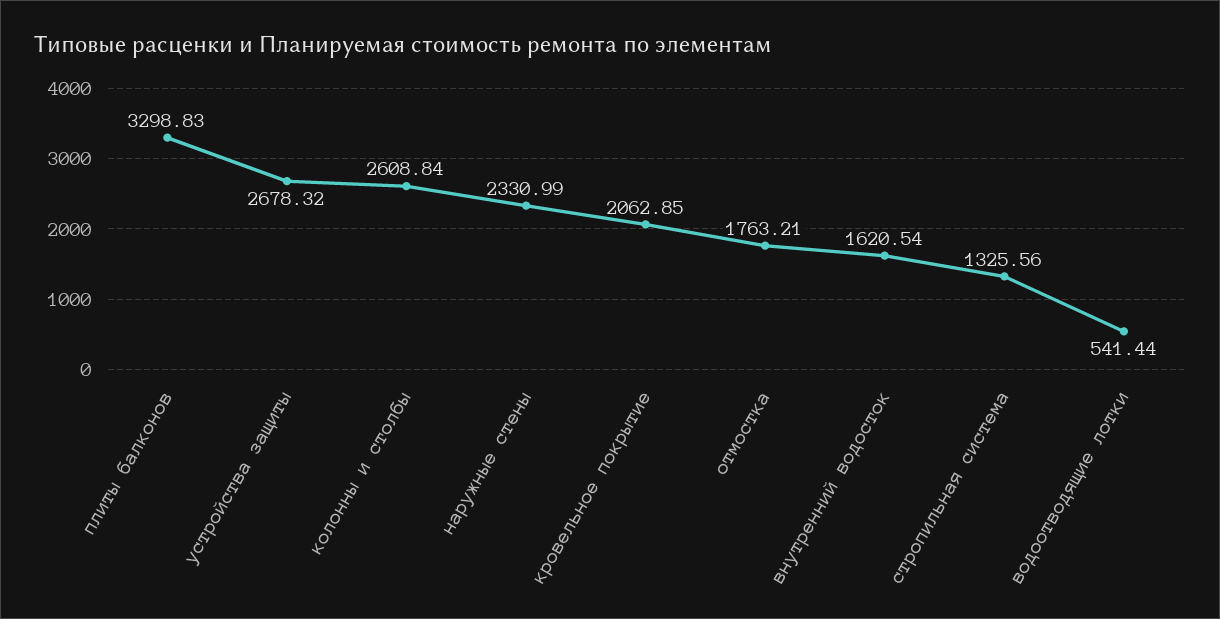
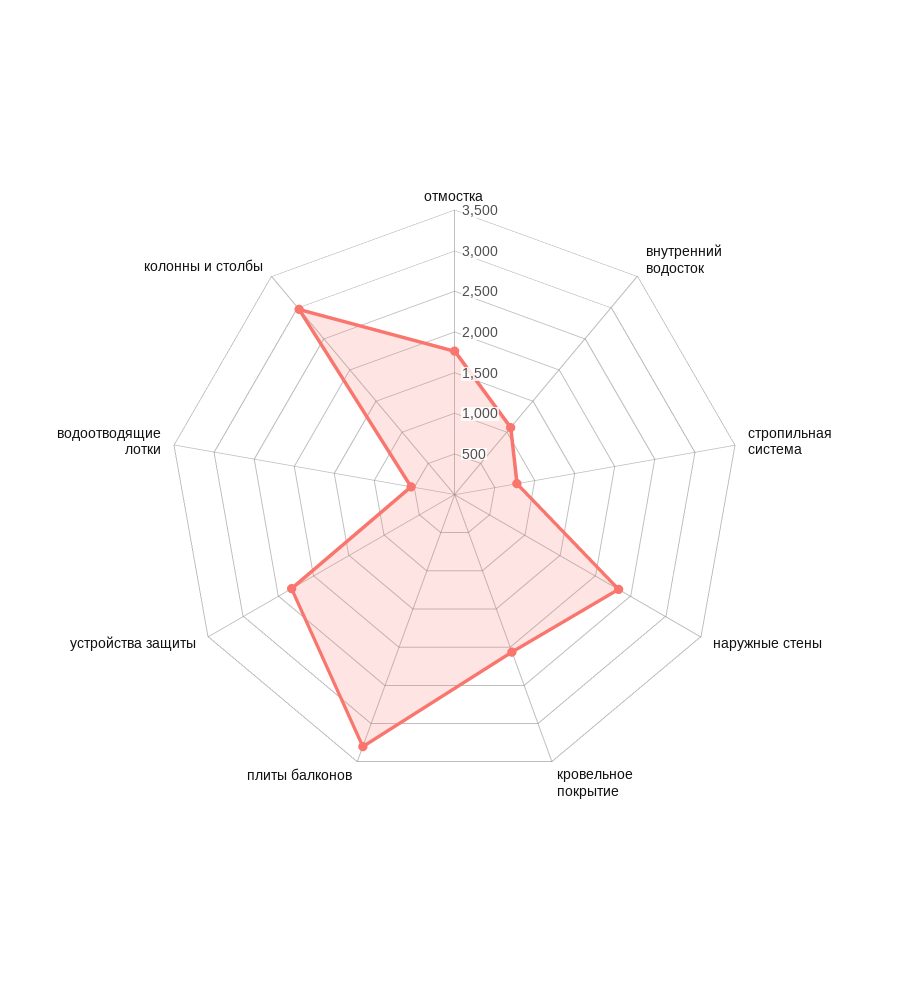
  {
    "плиты балконов": 3298.83,
-   "устройства защиты": 2678.32,
+   "устройства защиты": 2300,
-   "колонны и столбы": 2608.84,
+   "колонны и столбы": 3000,
    "наружные стены": 2330.99,
    "кровельное покрытие": 2062.85,
    "отмостка": 1763.21,
-   "внутренний водосток": 1620.54,
+   "внутренний водосток": 1100,
-   "стропильная система": 1325.56,
+   "стропильная система": 800,
    "водоотводящие лотки": 541.44
  }

